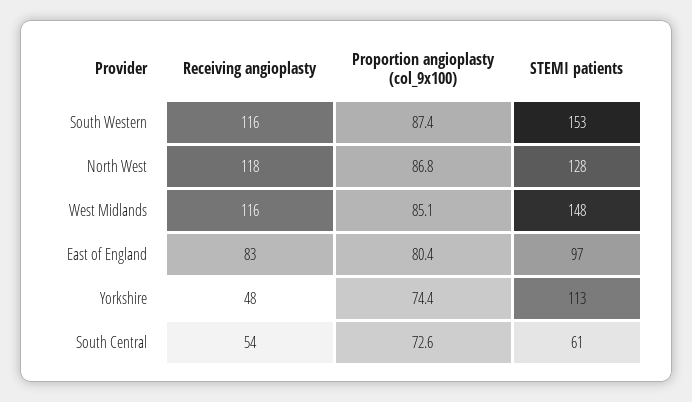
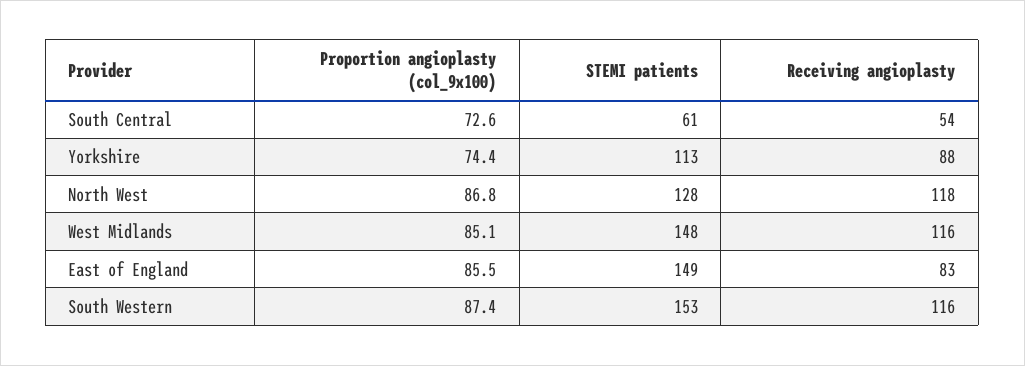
  {
    "Receiving angioplasty": {
      "South Western": 116,
      "North West": 118,
      "West Midlands": 116,
      "East of England": 83,
-     "Yorkshire": 48,
+     "Yorkshire": 88,
      "South Central": 54
    },
    "Proportion angioplasty (col_9x100)": {
      "South Western": 87.4,
      "North West": 86.8,
      "West Midlands": 85.1,
-     "East of England": 80.4,
+     "East of England": 85.5,
      "Yorkshire": 74.4,
      "South Central": 72.6
    },
    "STEMI patients": {
      "South Western": 153,
      "North West": 128,
      "West Midlands": 148,
-     "East of England": 97,
+     "East of England": 149,
      "Yorkshire": 113,
      "South Central": 61
    }
  }

